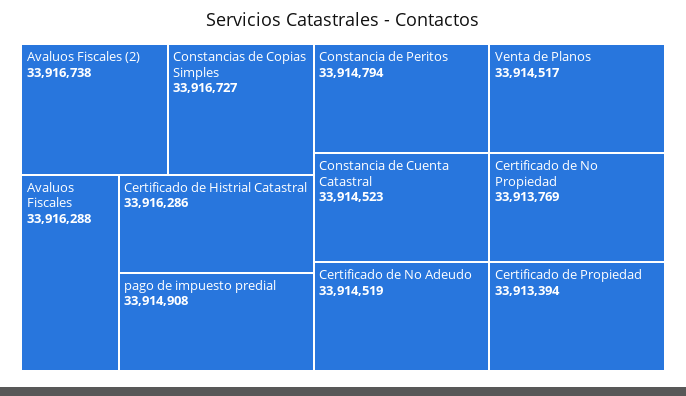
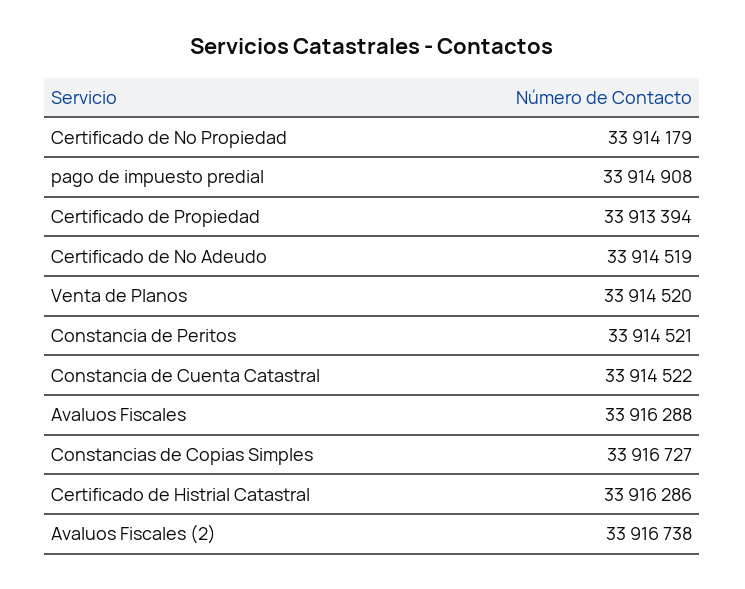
  {
    "Avaluos Fiscales (2)": 33916738,
    "Constancias de Copias Simples": 33916727,
    "Avaluos Fiscales": 33916288,
    "Certificado de Histrial Catastral": 33916286,
    "pago de impuesto predial": 33914908,
-   "Constancia de Peritos": 33914794,
+   "Constancia de Peritos": 33914521,
-   "Constancia de Cuenta Catastral": 33914523,
+   "Constancia de Cuenta Catastral": 33914522,
    "Certificado de No Adeudo": 33914519,
-   "Venta de Planos": 33914517,
+   "Venta de Planos": 33914520,
-   "Certificado de No Propiedad": 33913769,
+   "Certificado de No Propiedad": 33914179,
    "Certificado de Propiedad": 33913394
  }

